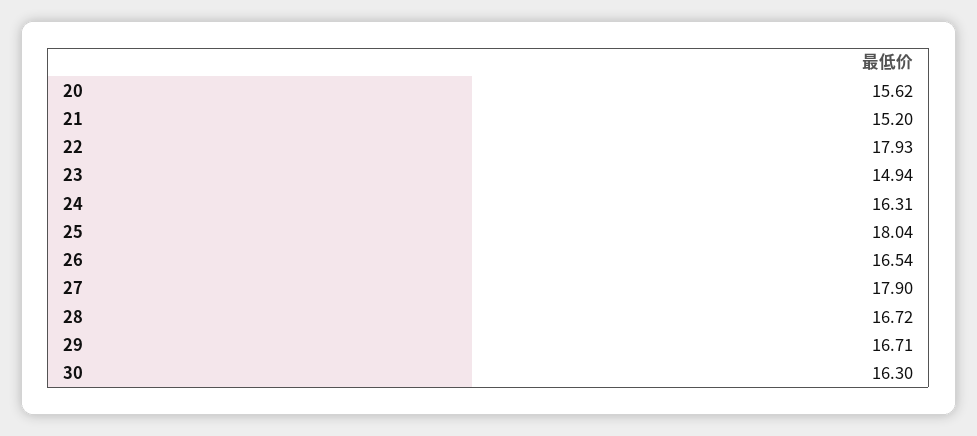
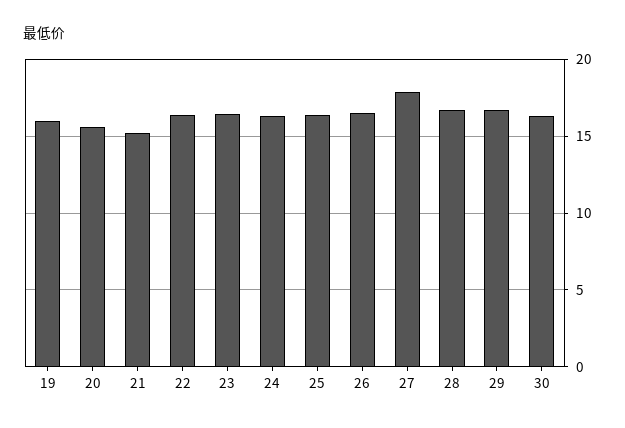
  {
    "20": 15.62,
    "21": 15.2,
-   "22": 17.93,
+   "22": 16.5,
-   "23": 14.94,
+   "23": 16.5,
    "24": 16.31,
-   "25": 18.04,
+   "25": 16.5,
    "26": 16.54,
    "27": 17.9,
    "28": 16.72,
    "29": 16.71,
-   "30": 16.3
+   "30": 16.3,
+   "19": 16
  }

